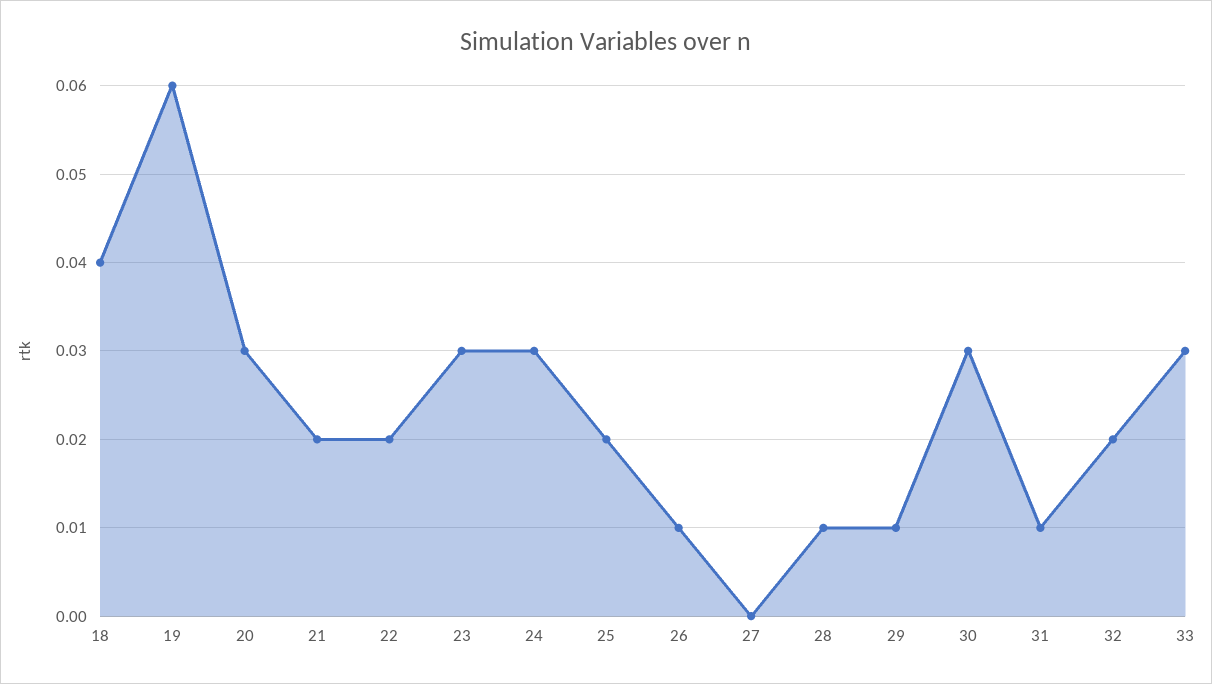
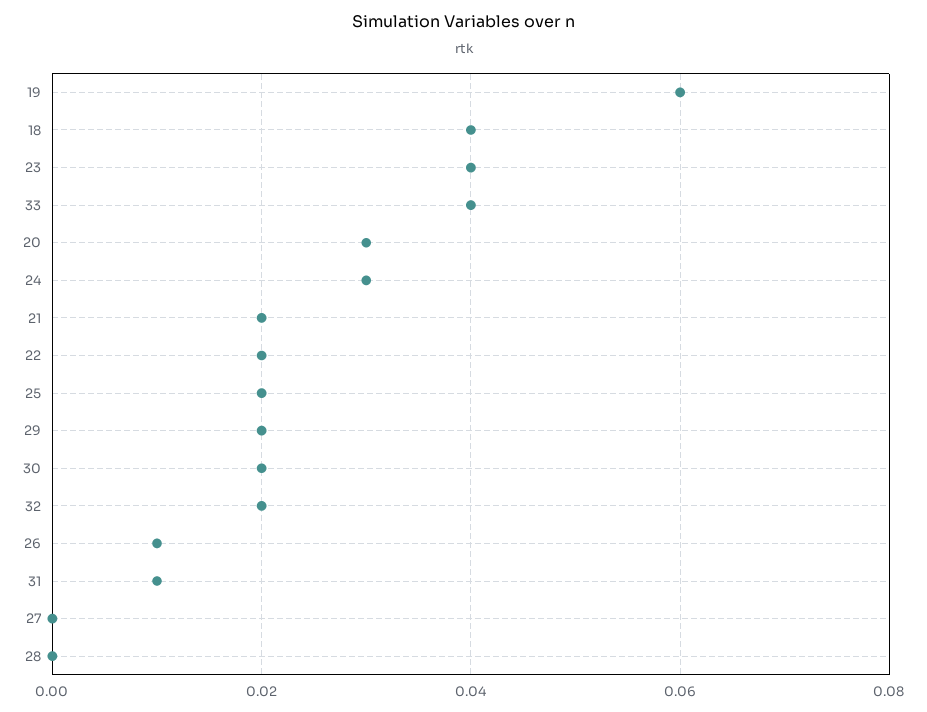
  {
    "18": 0.04,
    "19": 0.06,
    "20": 0.03,
    "21": 0.02,
    "22": 0.02,
-   "23": 0.03,
+   "23": 0.04,
    "24": 0.03,
    "25": 0.02,
    "26": 0.01,
    "27": 0,
-   "28": 0.01,
+   "28": 0,
-   "29": 0.01,
+   "29": 0.02,
-   "30": 0.03,
+   "30": 0.02,
    "31": 0.01,
    "32": 0.02,
-   "33": 0.03
+   "33": 0.04
  }

